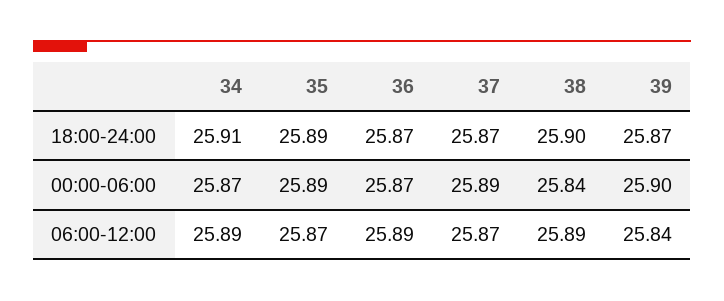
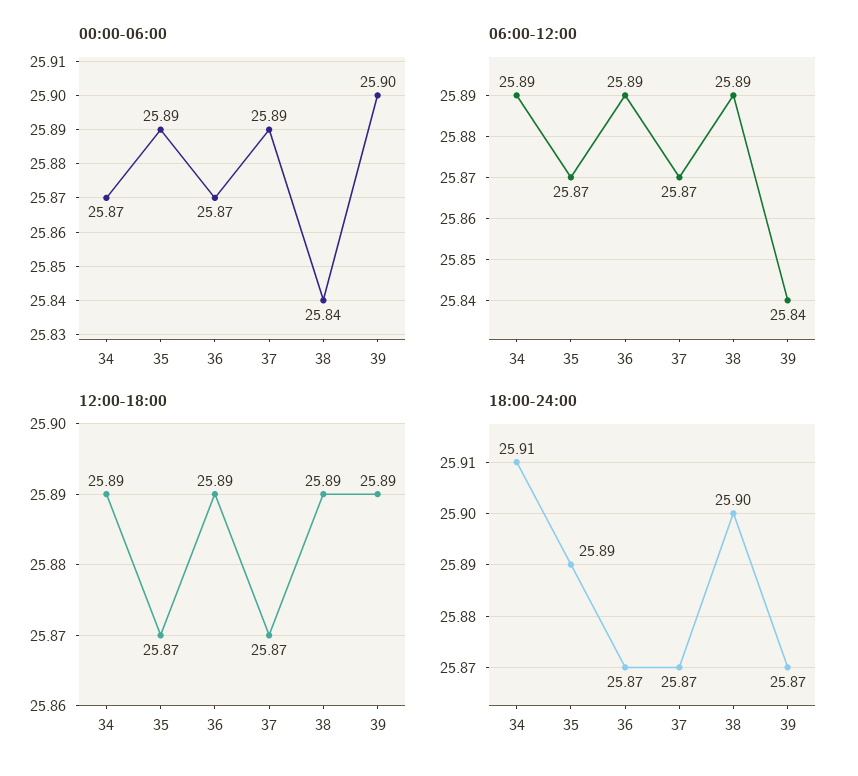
  {
    "18:00-24:00": {
      "34": 25.91,
      "35": 25.89,
      "36": 25.87,
      "37": 25.87,
      "38": 25.9,
      "39": 25.87
    },
    "00:00-06:00": {
      "34": 25.87,
      "35": 25.89,
      "36": 25.87,
      "37": 25.89,
      "38": 25.84,
      "39": 25.9
    },
    "06:00-12:00": {
      "34": 25.89,
      "35": 25.87,
      "36": 25.89,
      "37": 25.87,
      "38": 25.89,
      "39": 25.84
-   }
+   },
+   "12:00-18:00": {
+     "34": 25.89,
+     "35": 25.87,
+     "36": 25.89,
+     "37": 25.87,
+     "38": 25.89,
+     "39": 25.89
+   }
  }

